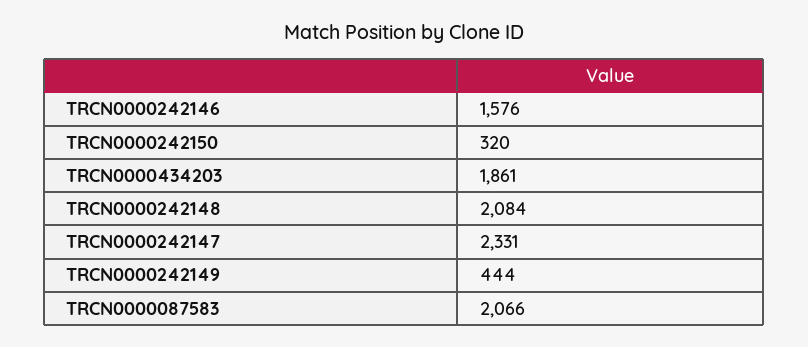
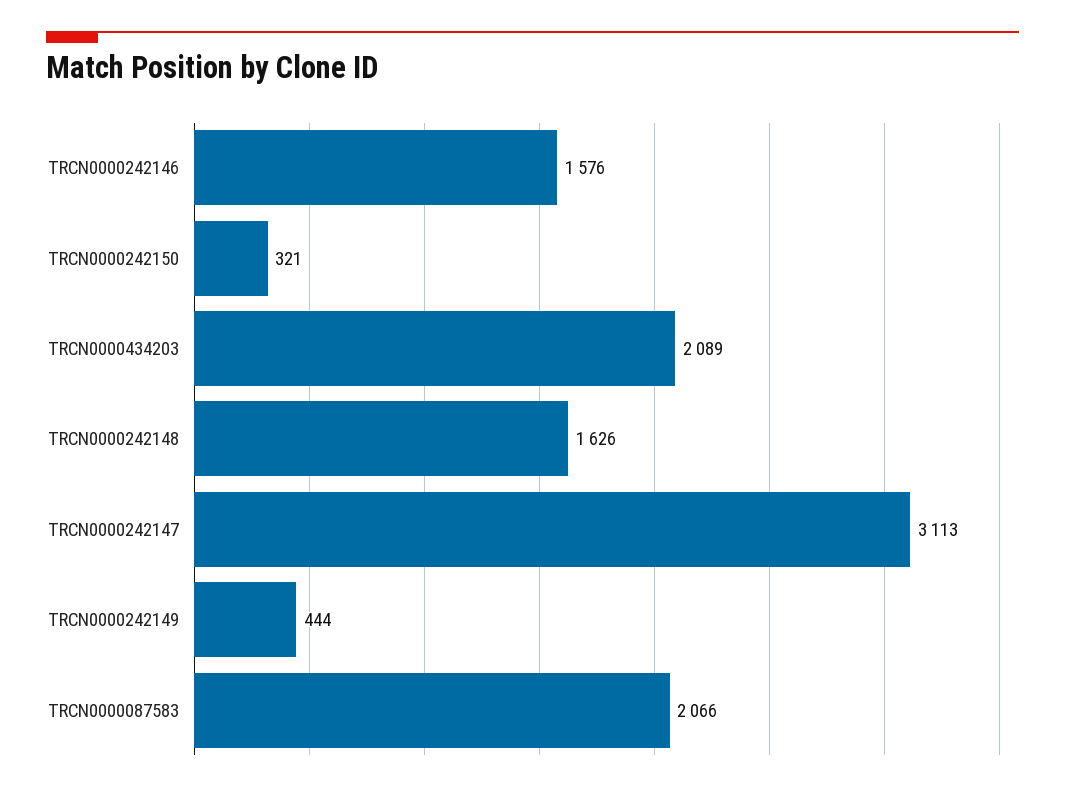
  {
    "TRCN0000242146": 1576,
-   "TRCN0000242150": 320,
+   "TRCN0000242150": 321,
-   "TRCN0000434203": 1861,
+   "TRCN0000434203": 2089,
-   "TRCN0000242148": 2084,
+   "TRCN0000242148": 1626,
-   "TRCN0000242147": 2331,
+   "TRCN0000242147": 3113,
    "TRCN0000242149": 444,
    "TRCN0000087583": 2066
  }

